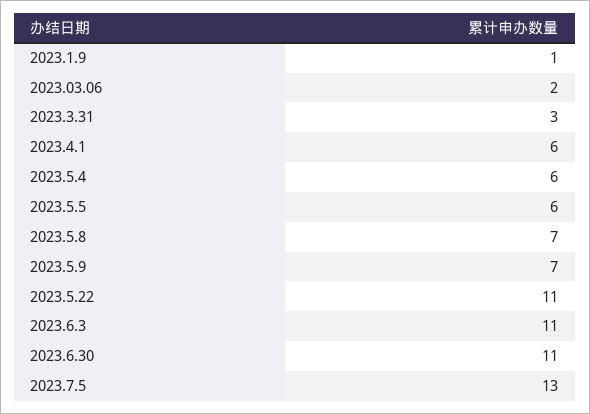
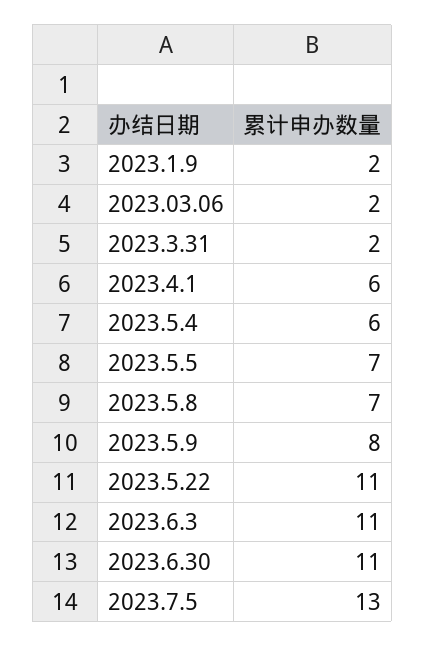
  {
-   "2023.1.9": 1,
+   "2023.1.9": 2,
    "2023.03.06": 2,
-   "2023.3.31": 3,
+   "2023.3.31": 2,
    "2023.4.1": 6,
    "2023.5.4": 6,
-   "2023.5.5": 6,
+   "2023.5.5": 7,
    "2023.5.8": 7,
-   "2023.5.9": 7,
+   "2023.5.9": 8,
    "2023.5.22": 11,
    "2023.6.3": 11,
    "2023.6.30": 11,
    "2023.7.5": 13
  }

